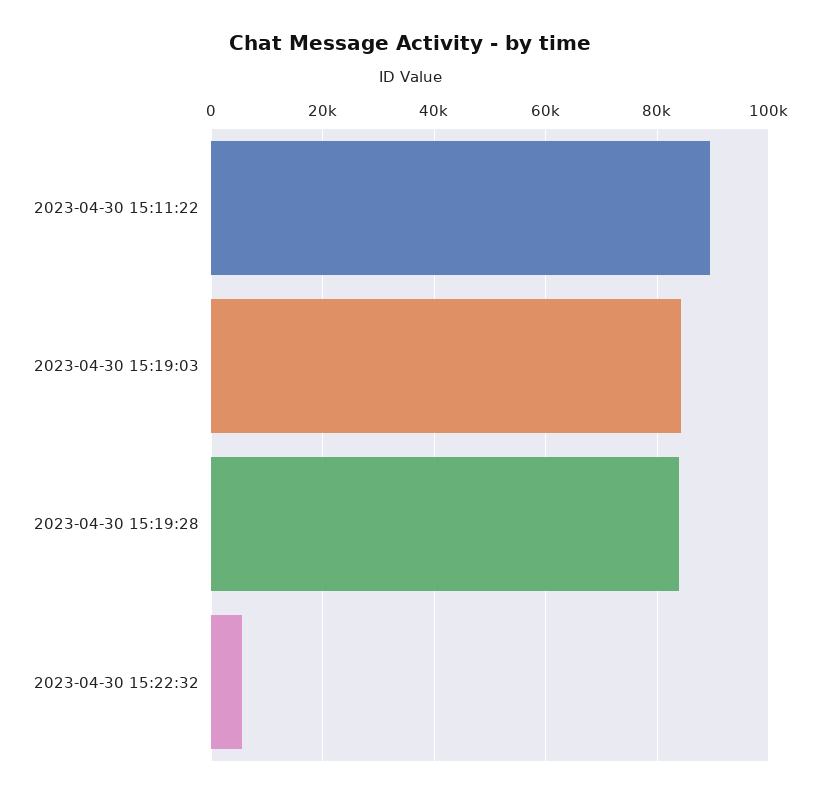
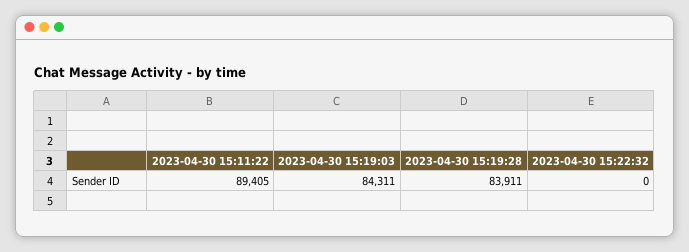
  {
    "2023-04-30 15:11:22": 89405,
    "2023-04-30 15:19:03": 84311,
    "2023-04-30 15:19:28": 83911,
-   "2023-04-30 15:22:32": 6000
+   "2023-04-30 15:22:32": 0
  }

